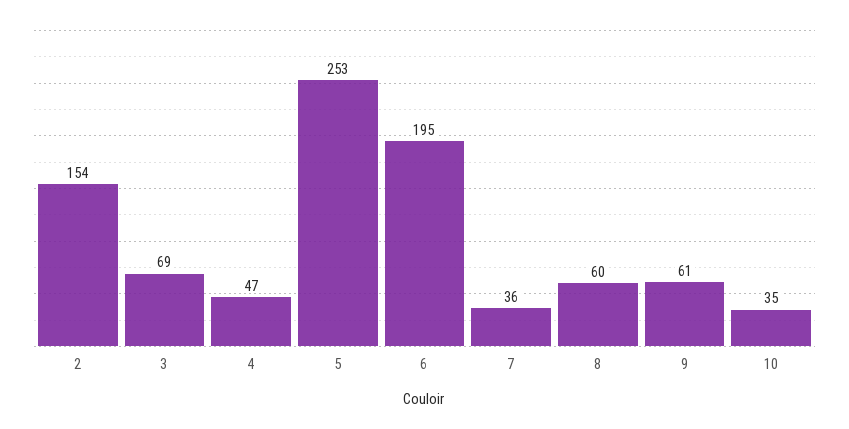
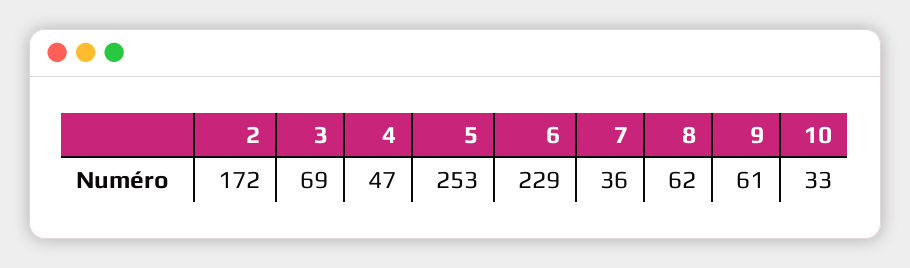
  {
-   "2": 154,
+   "2": 172,
    "3": 69,
    "4": 47,
    "5": 253,
-   "6": 195,
+   "6": 229,
    "7": 36,
-   "8": 60,
+   "8": 62,
    "9": 61,
-   "10": 35
+   "10": 33
  }

